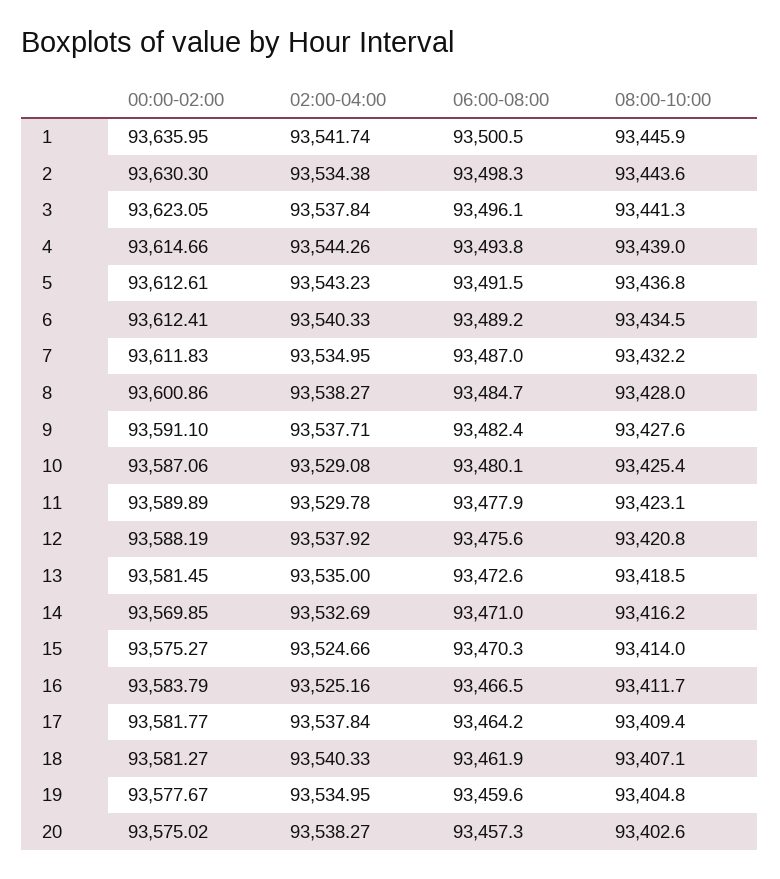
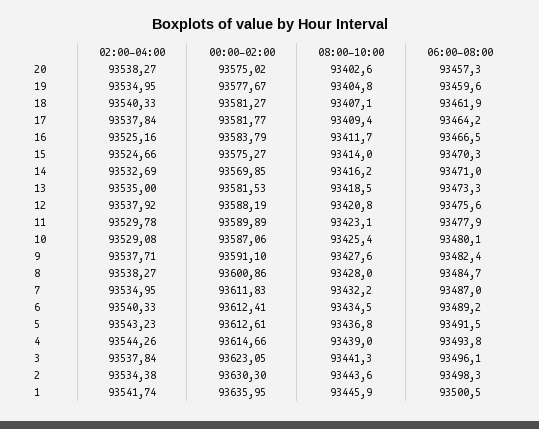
  {
    "00:00-02:00": {
      "1": 93635.95,
      "2": 93630.3,
      "3": 93623.05,
      "4": 93614.66,
      "5": 93612.61,
      "6": 93612.41,
      "7": 93611.83,
      "8": 93600.86,
      "9": 93591.1,
      "10": 93587.06,
      "11": 93589.89,
      "12": 93588.19,
-     "13": 93581.45,
+     "13": 93581.53,
      "14": 93569.85,
      "15": 93575.27,
      "16": 93583.79,
      "17": 93581.77,
      "18": 93581.27,
      "19": 93577.67,
      "20": 93575.02
    },
    "02:00-04:00": {
      "1": 93541.74,
      "2": 93534.38,
      "3": 93537.84,
      "4": 93544.26,
      "5": 93543.23,
      "6": 93540.33,
      "7": 93534.95,
      "8": 93538.27,
      "9": 93537.71,
      "10": 93529.08,
      "11": 93529.78,
      "12": 93537.92,
      "13": 93535,
      "14": 93532.69,
      "15": 93524.66,
      "16": 93525.16,
      "17": 93537.84,
      "18": 93540.33,
      "19": 93534.95,
      "20": 93538.27
    },
    "06:00-08:00": {
      "1": 93500.5,
      "2": 93498.3,
      "3": 93496.1,
      "4": 93493.8,
      "5": 93491.5,
      "6": 93489.2,
      "7": 93487,
      "8": 93484.7,
      "9": 93482.4,
      "10": 93480.1,
      "11": 93477.9,
      "12": 93475.6,
-     "13": 93472.6,
+     "13": 93473.3,
      "14": 93471,
      "15": 93470.3,
      "16": 93466.5,
      "17": 93464.2,
      "18": 93461.9,
      "19": 93459.6,
      "20": 93457.3
    },
    "08:00-10:00": {
      "1": 93445.9,
      "2": 93443.6,
      "3": 93441.3,
      "4": 93439,
      "5": 93436.8,
      "6": 93434.5,
      "7": 93432.2,
      "8": 93428,
      "9": 93427.6,
      "10": 93425.4,
      "11": 93423.1,
      "12": 93420.8,
      "13": 93418.5,
      "14": 93416.2,
      "15": 93414,
      "16": 93411.7,
      "17": 93409.4,
      "18": 93407.1,
      "19": 93404.8,
      "20": 93402.6
    }
  }

